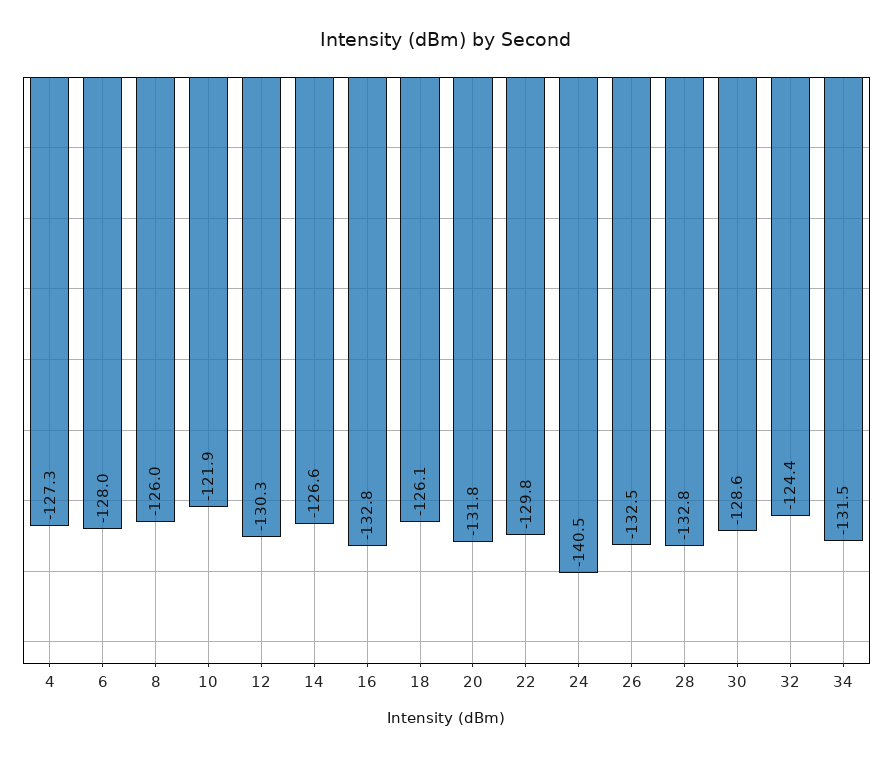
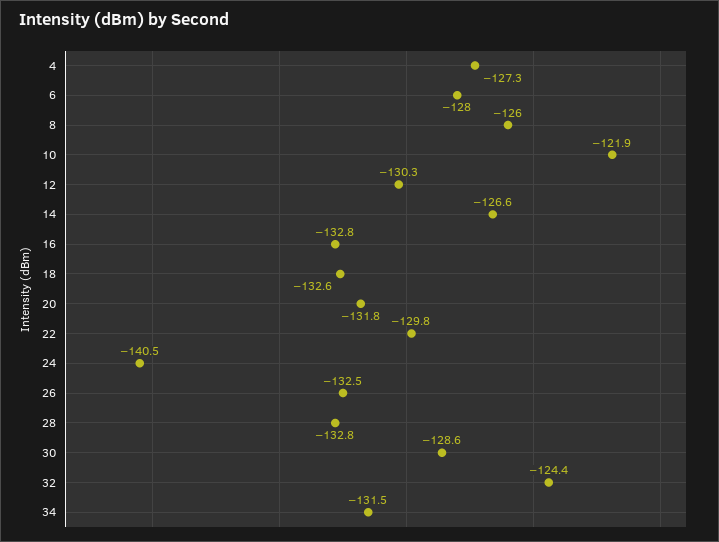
  {
    "4": -127.3,
    "6": -128,
    "8": -126,
    "10": -121.9,
    "12": -130.3,
    "14": -126.6,
    "16": -132.8,
-   "18": -126.1,
+   "18": -132.6,
    "20": -131.8,
    "22": -129.8,
    "24": -140.5,
    "26": -132.5,
    "28": -132.8,
    "30": -128.6,
    "32": -124.4,
    "34": -131.5
  }

